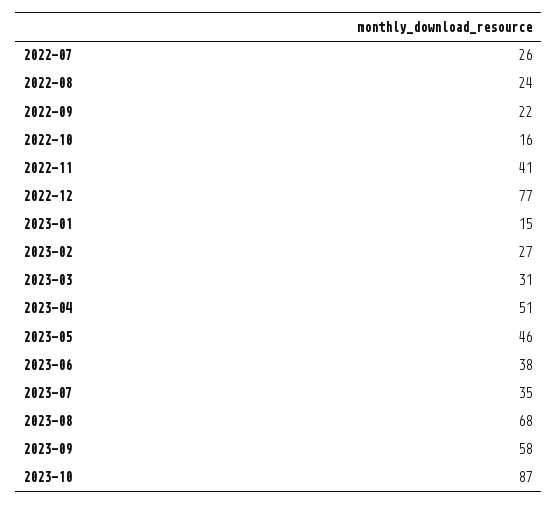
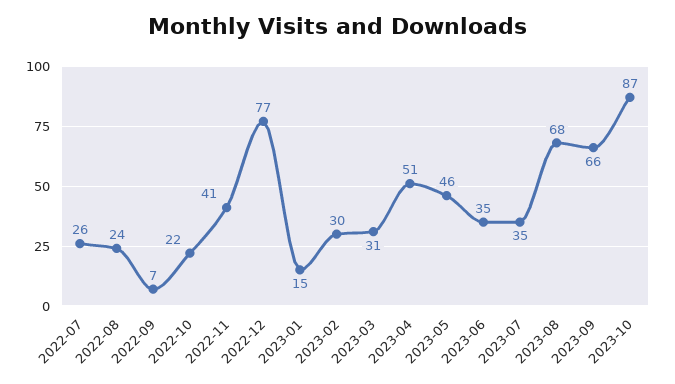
  {
    "2022-07": 26,
    "2022-08": 24,
-   "2022-09": 22,
+   "2022-09": 7,
-   "2022-10": 16,
+   "2022-10": 22,
    "2022-11": 41,
    "2022-12": 77,
    "2023-01": 15,
-   "2023-02": 27,
+   "2023-02": 30,
    "2023-03": 31,
    "2023-04": 51,
    "2023-05": 46,
-   "2023-06": 38,
+   "2023-06": 35,
    "2023-07": 35,
    "2023-08": 68,
-   "2023-09": 58,
+   "2023-09": 66,
    "2023-10": 87
  }

